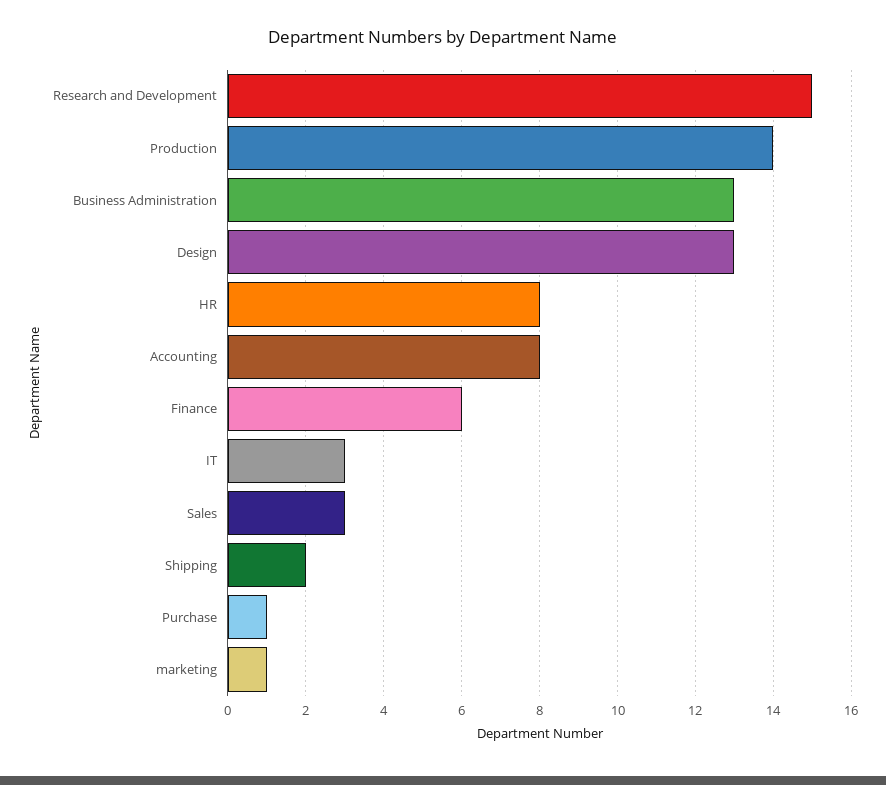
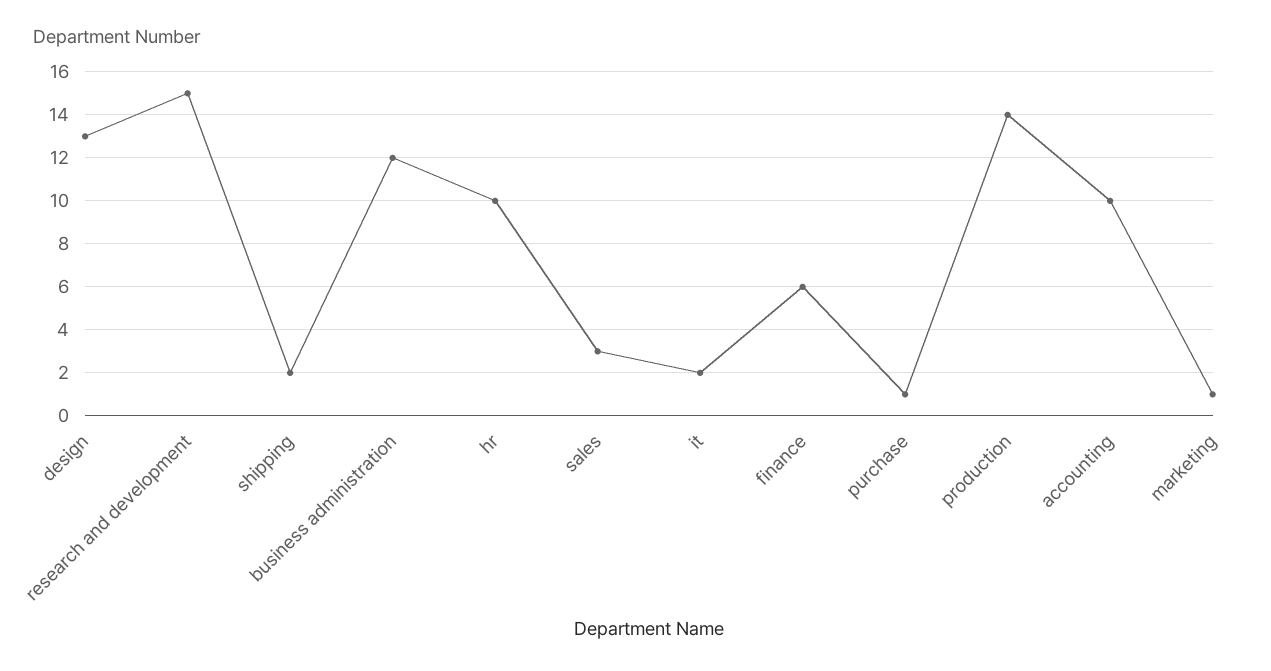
  {
    "Research and Development": 15,
    "Production": 14,
-   "Business Administration": 13,
+   "Business Administration": 12,
    "Design": 13,
-   "HR": 8,
+   "HR": 10,
-   "Accounting": 8,
+   "Accounting": 10,
    "Finance": 6,
-   "IT": 3,
+   "IT": 2,
    "Sales": 3,
    "Shipping": 2,
    "Purchase": 1,
    "marketing": 1
  }

